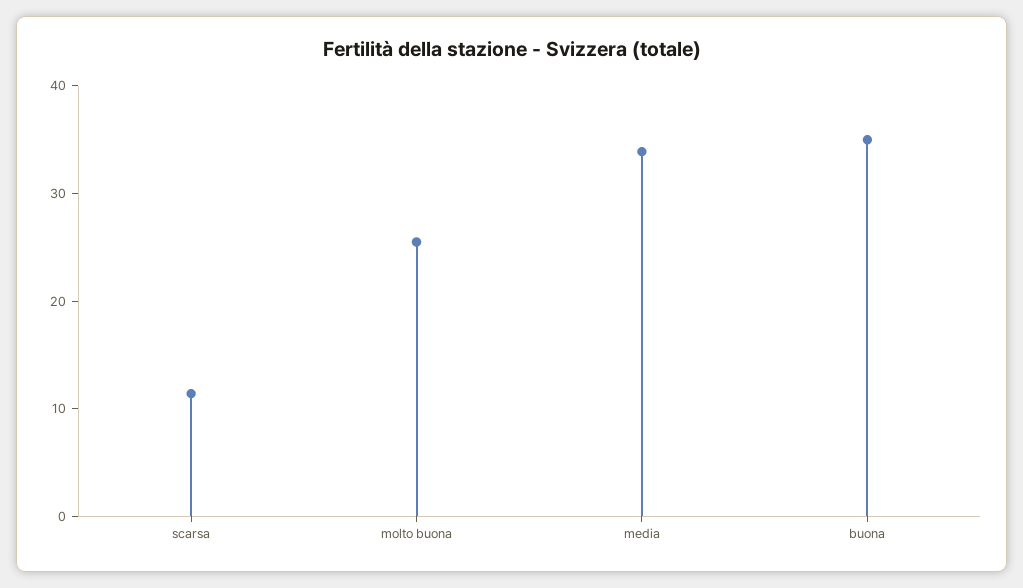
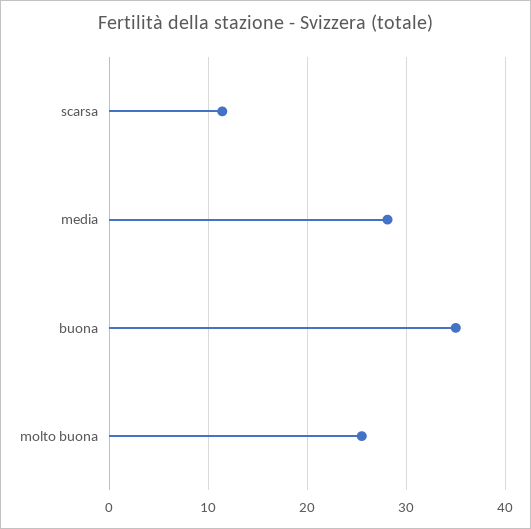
  {
    "scarsa": 11,
    "molto buona": 26,
-   "media": 34,
+   "media": 28,
    "buona": 35
  }

